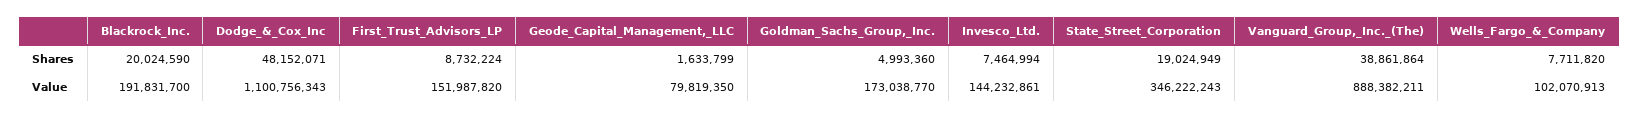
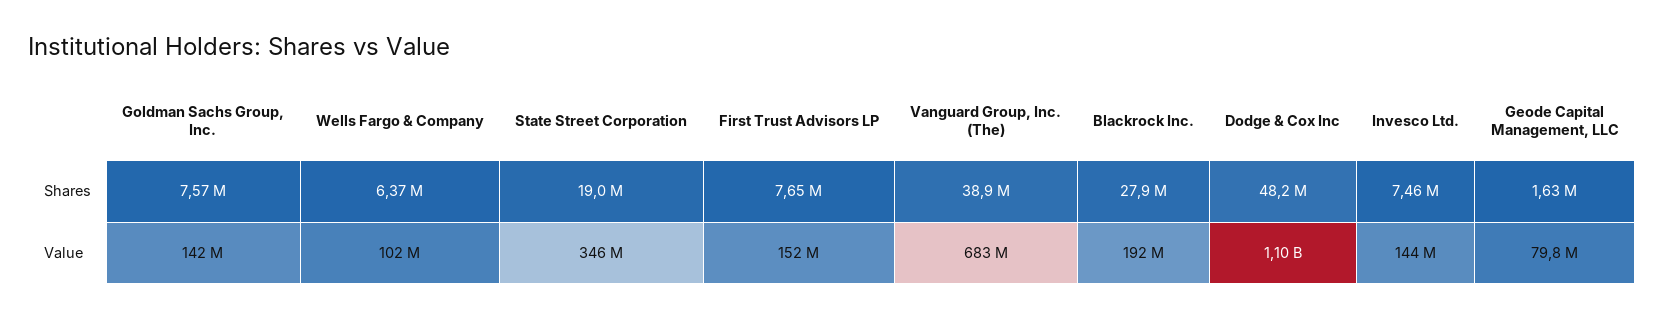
  {
    "Blackrock_Inc.": {
-     "Shares": 20024590,
+     "Shares": 27900000,
      "Value": 191831700
    },
    "Dodge_&_Cox_Inc": {
      "Shares": 48152071,
      "Value": 1100756343
    },
    "First_Trust_Advisors_LP": {
-     "Shares": 8732224,
+     "Shares": 7650000,
      "Value": 151987820
    },
    "Geode_Capital_Management,_LLC": {
      "Shares": 1633799,
      "Value": 79819350
    },
    "Goldman_Sachs_Group,_Inc.": {
-     "Shares": 4993360,
+     "Shares": 7570000,
-     "Value": 173038770
+     "Value": 142000000
    },
    "Invesco_Ltd.": {
      "Shares": 7464994,
      "Value": 144232861
    },
    "State_Street_Corporation": {
      "Shares": 19024949,
      "Value": 346222243
    },
    "Vanguard_Group,_Inc._(The)": {
      "Shares": 38861864,
-     "Value": 888382211
+     "Value": 683000000
    },
    "Wells_Fargo_&_Company": {
-     "Shares": 7711820,
+     "Shares": 6370000,
      "Value": 102070913
    }
  }

